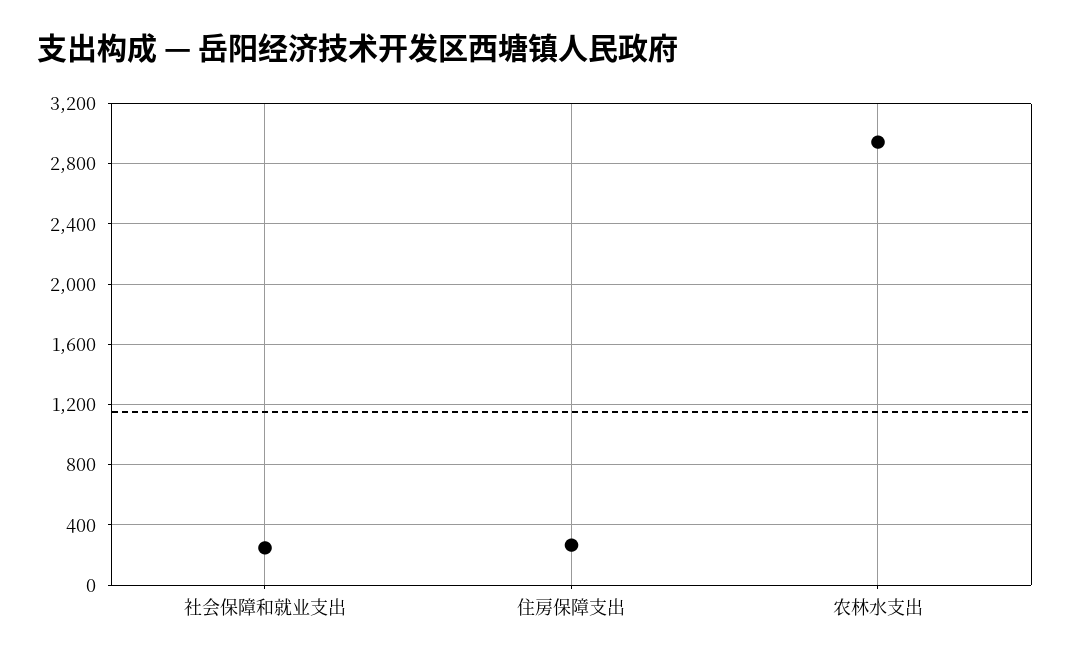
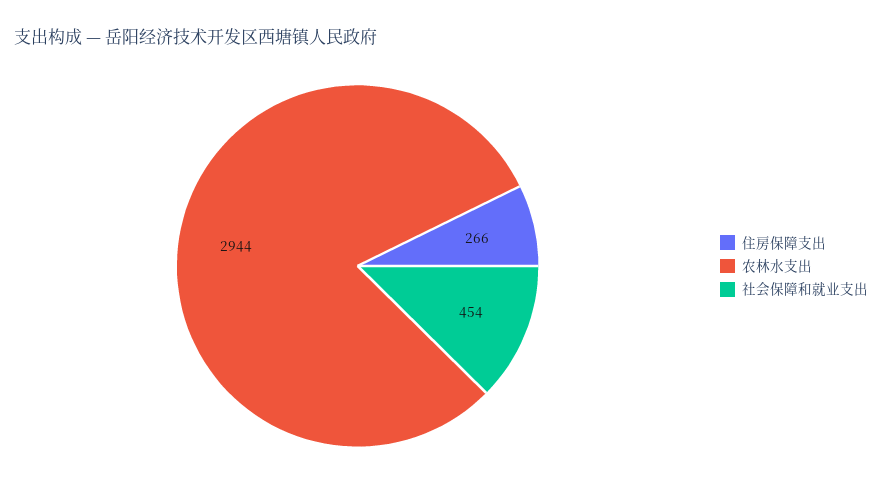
  {
-   "社会保障和就业支出": 250,
+   "社会保障和就业支出": 454,
    "住房保障支出": 266,
    "农林水支出": 2944
  }

